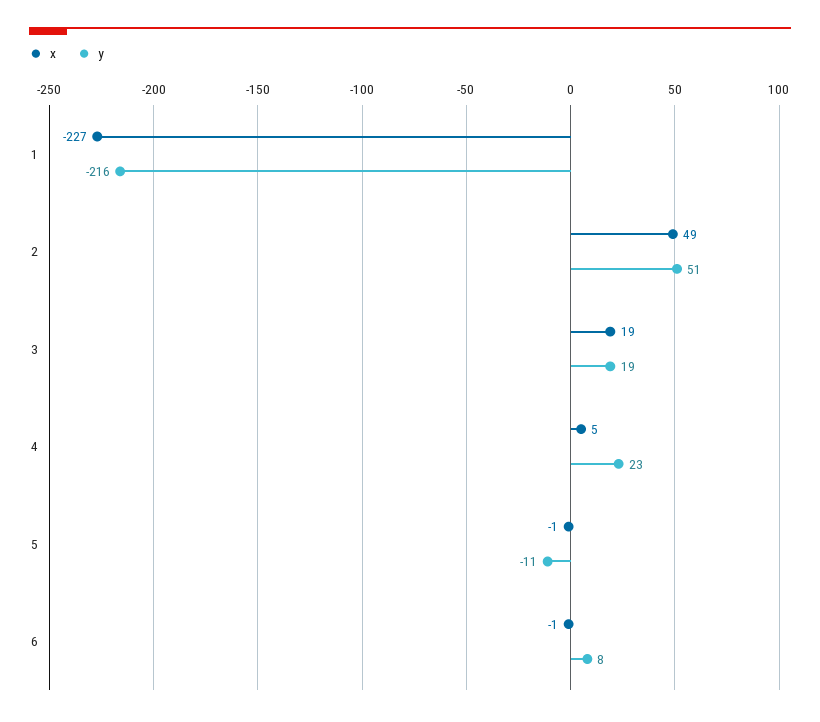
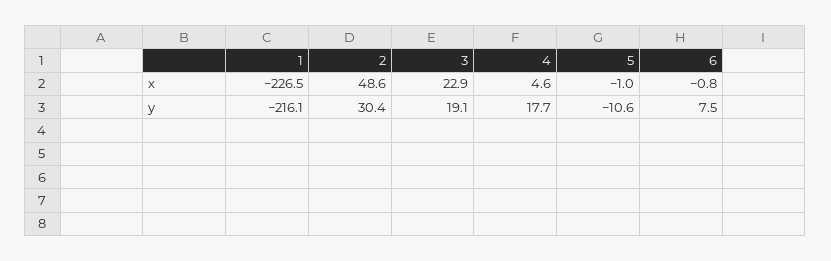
  {
    "x": {
      "1": -226.5,
      "2": 48.6,
-     "3": 19,
+     "3": 22.9,
      "4": 4.6,
      "5": -1,
      "6": -0.8
    },
    "y": {
      "1": -216.1,
-     "2": 51,
+     "2": 30.4,
      "3": 19.1,
-     "4": 23,
+     "4": 17.7,
      "5": -10.6,
      "6": 7.5
    }
  }

